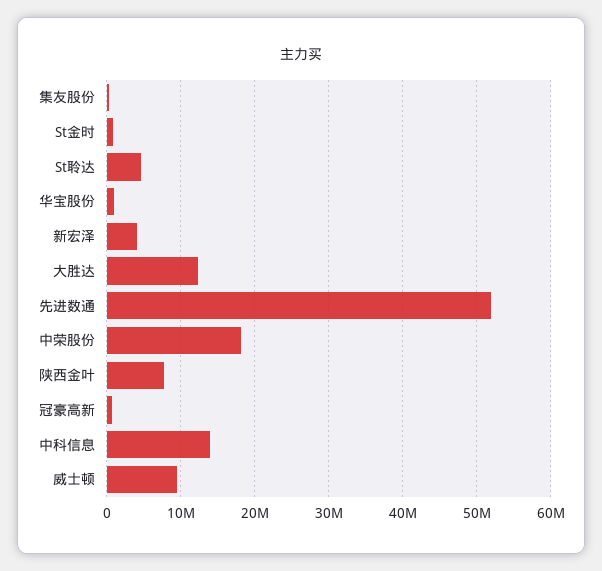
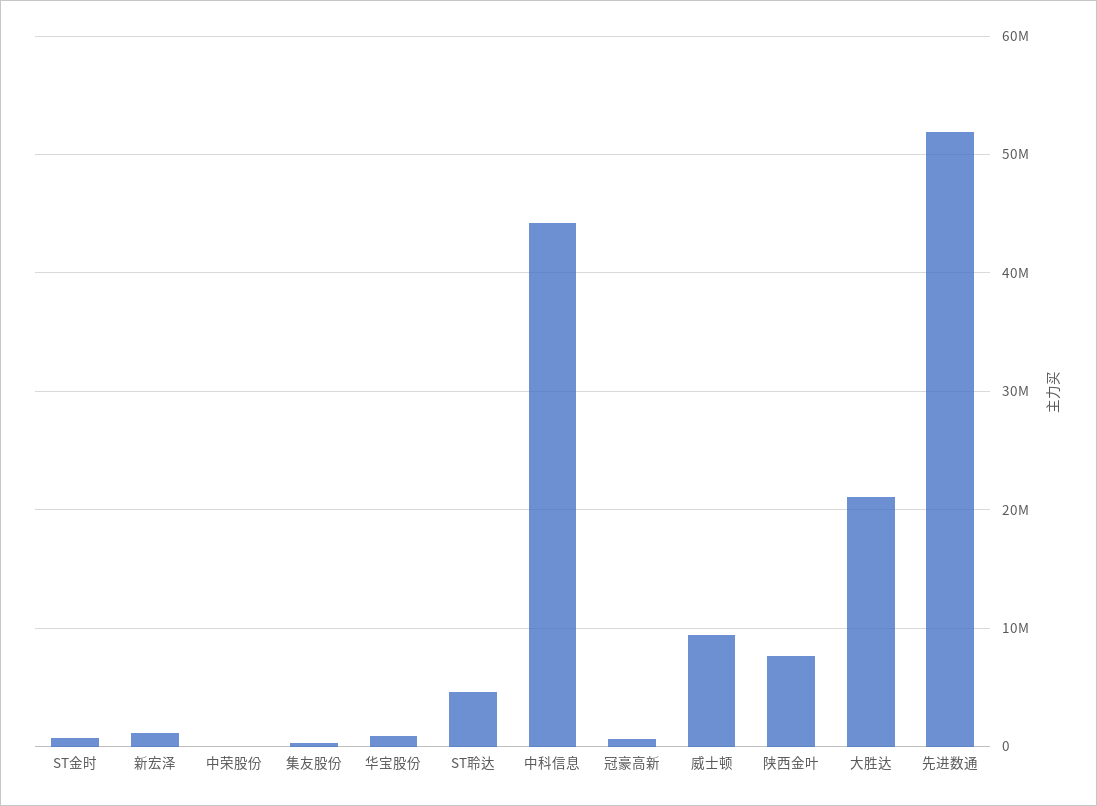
  {
    "集友股份": 0,
    "St金时": 1000000,
    "St聆达": 5000000,
    "华宝股份": 1000000,
-   "新宏泽": 4000000,
+   "新宏泽": 1000000,
-   "大胜达": 12000000,
+   "大胜达": 21000000,
    "先进数通": 52000000,
-   "中荣股份": 18000000,
+   "中荣股份": 0,
    "陕西金叶": 8000000,
    "冠豪高新": 1000000,
-   "中科信息": 14000000,
+   "中科信息": 44000000,
    "威士顿": 9000000
  }

